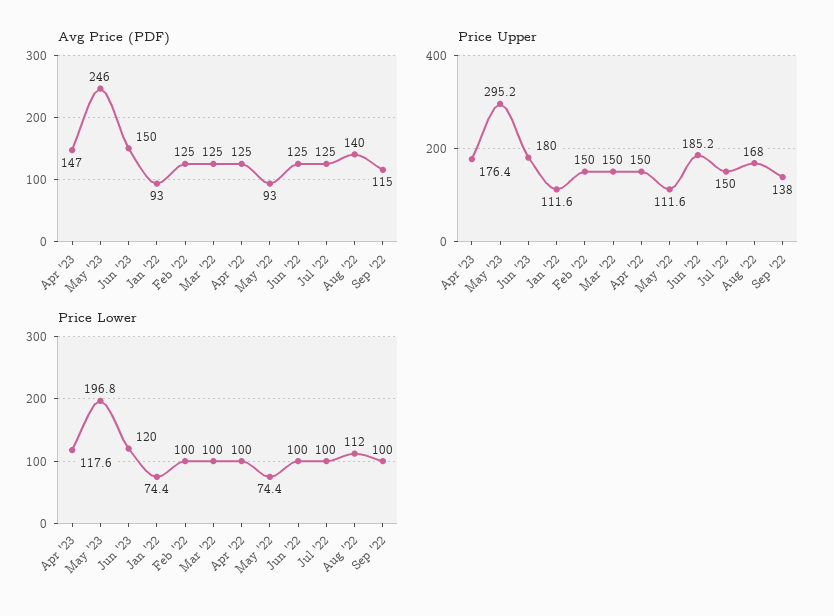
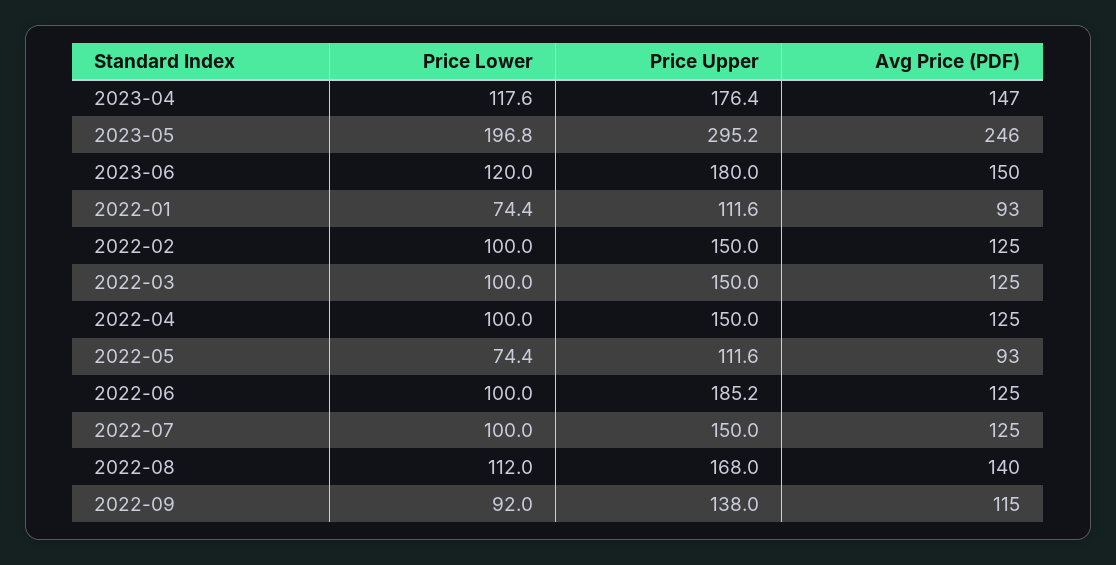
  {
    "Avg Price (PDF)": {
      "Apr '23": 147,
      "May '23": 246,
      "Jun '23": 150,
      "Jan '22": 93,
      "Feb '22": 125,
      "Mar '22": 125,
      "Apr '22": 125,
      "May '22": 93,
      "Jun '22": 125,
      "Jul '22": 125,
      "Aug '22": 140,
      "Sep '22": 115
    },
    "Price Upper": {
      "Apr '23": 176.4,
      "May '23": 295.2,
      "Jun '23": 180,
      "Jan '22": 111.6,
      "Feb '22": 150,
      "Mar '22": 150,
      "Apr '22": 150,
      "May '22": 111.6,
      "Jun '22": 185.2,
      "Jul '22": 150,
      "Aug '22": 168,
      "Sep '22": 138
    },
    "Price Lower": {
      "Apr '23": 117.6,
      "May '23": 196.8,
      "Jun '23": 120,
      "Jan '22": 74.4,
      "Feb '22": 100,
      "Mar '22": 100,
      "Apr '22": 100,
      "May '22": 74.4,
      "Jun '22": 100,
      "Jul '22": 100,
      "Aug '22": 112,
-     "Sep '22": 100
+     "Sep '22": 92
    }
  }

